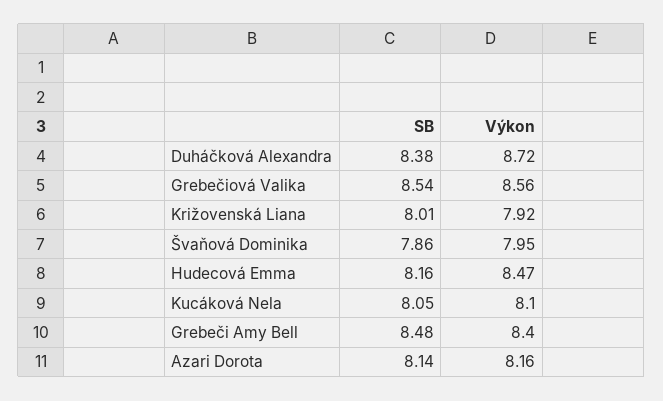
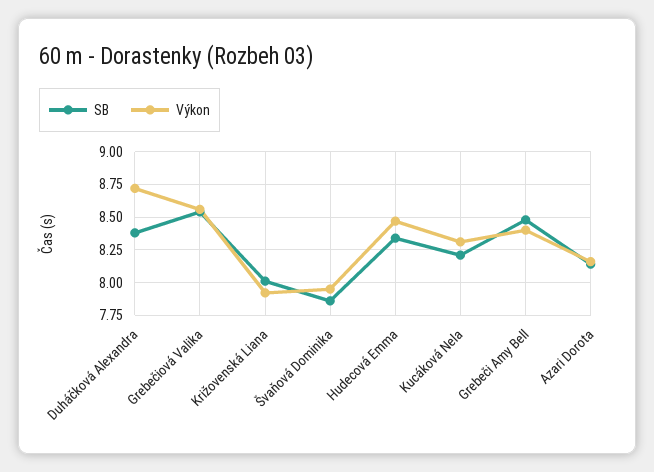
  {
    "SB": {
      "Duháčková Alexandra": 8.38,
      "Grebečiová Valika": 8.54,
      "Križovenská Liana": 8.01,
      "Švaňová Dominika": 7.86,
-     "Hudecová Emma": 8.16,
+     "Hudecová Emma": 8.35,
-     "Kucáková Nela": 8.05,
+     "Kucáková Nela": 8.2,
      "Grebeči Amy Bell": 8.48,
      "Azari Dorota": 8.14
    },
    "Výkon": {
      "Duháčková Alexandra": 8.72,
      "Grebečiová Valika": 8.56,
      "Križovenská Liana": 7.92,
      "Švaňová Dominika": 7.95,
      "Hudecová Emma": 8.47,
-     "Kucáková Nela": 8.1,
+     "Kucáková Nela": 8.3,
      "Grebeči Amy Bell": 8.4,
      "Azari Dorota": 8.16
    }
  }

